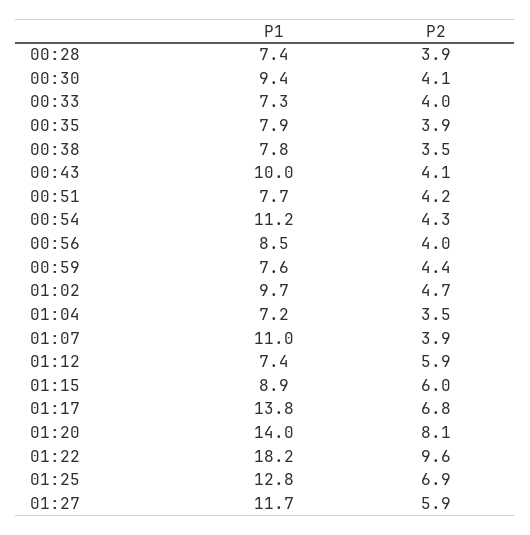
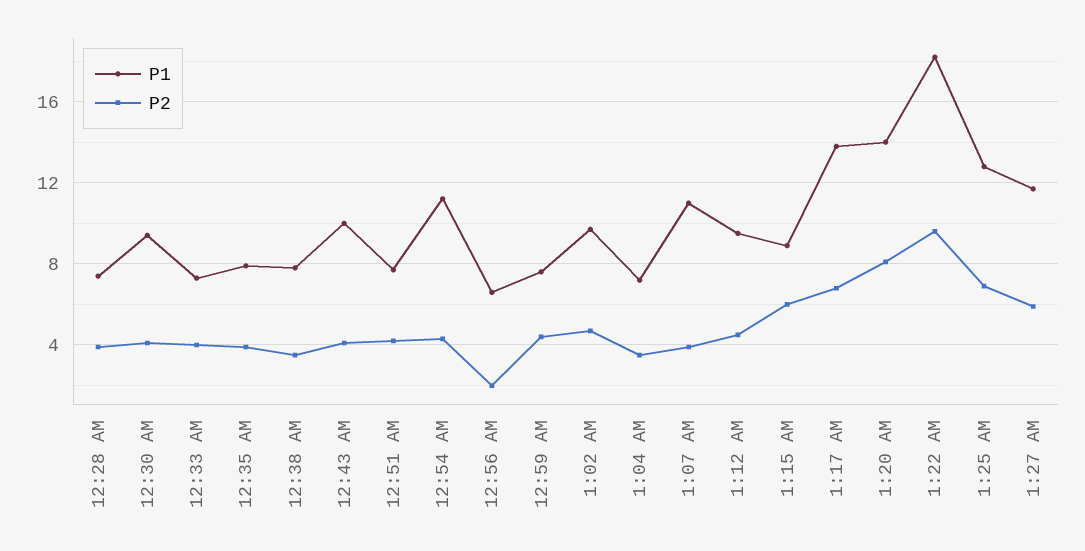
  {
    "P1": {
      "00:28": 7.4,
      "00:30": 9.4,
      "00:33": 7.3,
      "00:35": 7.9,
      "00:38": 7.8,
      "00:43": 10,
      "00:51": 7.7,
      "00:54": 11.2,
-     "00:56": 8.5,
+     "00:56": 6.5,
      "00:59": 7.6,
      "01:02": 9.7,
      "01:04": 7.2,
      "01:07": 11,
-     "01:12": 7.4,
+     "01:12": 9.5,
      "01:15": 8.9,
      "01:17": 13.8,
      "01:20": 14,
      "01:22": 18.2,
      "01:25": 12.8,
      "01:27": 11.7
    },
    "P2": {
      "00:28": 3.9,
      "00:30": 4.1,
      "00:33": 4,
      "00:35": 3.9,
      "00:38": 3.5,
      "00:43": 4.1,
      "00:51": 4.2,
      "00:54": 4.3,
-     "00:56": 4,
+     "00:56": 2,
      "00:59": 4.4,
      "01:02": 4.7,
      "01:04": 3.5,
      "01:07": 3.9,
-     "01:12": 5.9,
+     "01:12": 4.5,
      "01:15": 6,
      "01:17": 6.8,
      "01:20": 8.1,
      "01:22": 9.6,
      "01:25": 6.9,
      "01:27": 5.9
    }
  }

